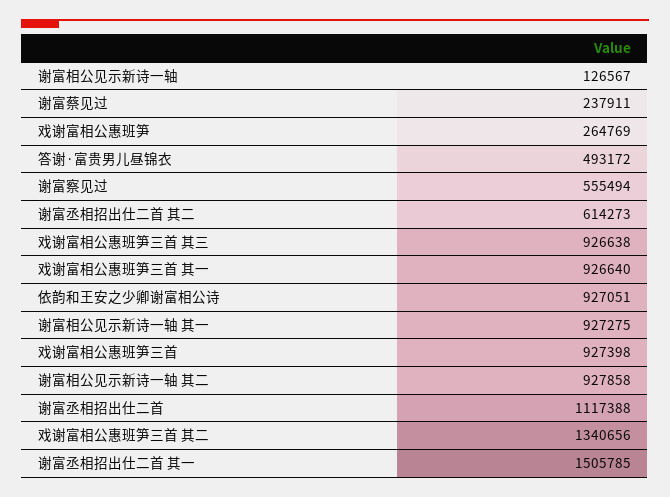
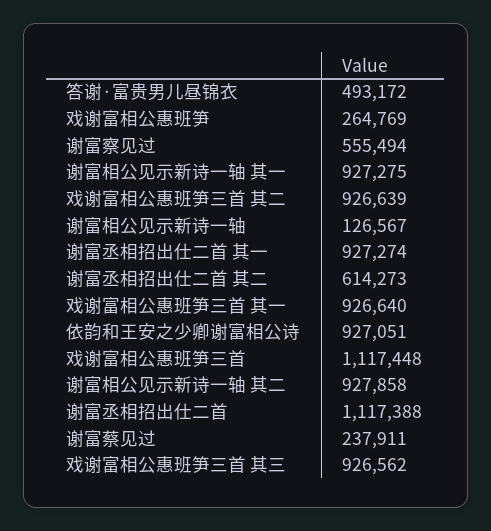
  {
    "谢富相公见示新诗一轴": 126567,
    "谢富蔡见过": 237911,
    "戏谢富相公惠班笋": 264769,
    "答谢·富贵男儿昼锦衣": 493172,
    "谢富察见过": 555494,
    "谢富丞相招出仕二首 其二": 614273,
-   "戏谢富相公惠班笋三首 其三": 926638,
+   "戏谢富相公惠班笋三首 其三": 926562,
    "戏谢富相公惠班笋三首 其一": 926640,
    "依韵和王安之少卿谢富相公诗": 927051,
    "谢富相公见示新诗一轴 其一": 927275,
-   "戏谢富相公惠班笋三首": 927398,
+   "戏谢富相公惠班笋三首": 1117448,
    "谢富相公见示新诗一轴 其二": 927858,
    "谢富丞相招出仕二首": 1117388,
-   "戏谢富相公惠班笋三首 其二": 1340656,
+   "戏谢富相公惠班笋三首 其二": 926639,
-   "谢富丞相招出仕二首 其一": 1505785
+   "谢富丞相招出仕二首 其一": 927274
  }

